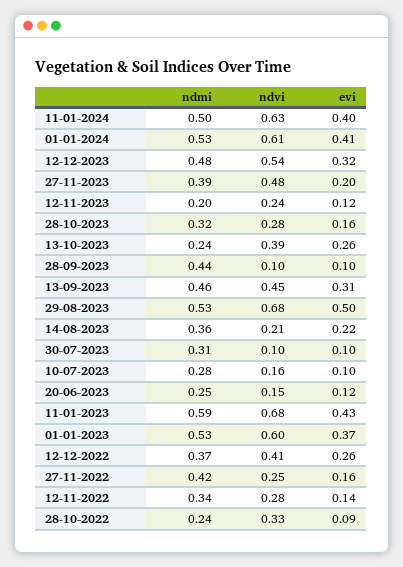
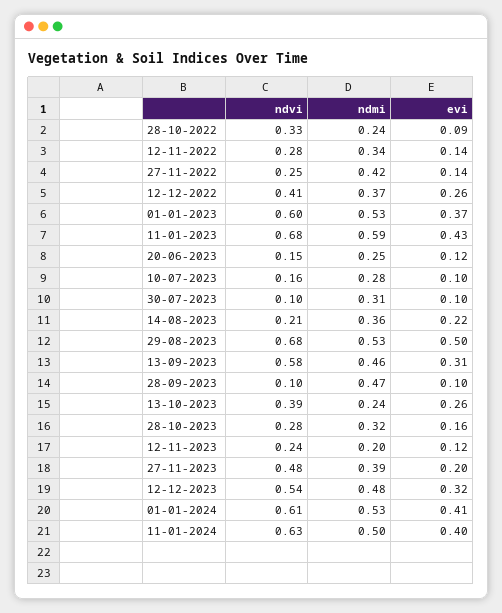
  {
    "ndmi": {
      "11-01-2024": 0.5,
      "01-01-2024": 0.53,
      "12-12-2023": 0.48,
      "27-11-2023": 0.39,
      "12-11-2023": 0.2,
      "28-10-2023": 0.32,
      "13-10-2023": 0.24,
-     "28-09-2023": 0.44,
+     "28-09-2023": 0.47,
      "13-09-2023": 0.46,
      "29-08-2023": 0.53,
      "14-08-2023": 0.36,
      "30-07-2023": 0.31,
      "10-07-2023": 0.28,
      "20-06-2023": 0.25,
      "11-01-2023": 0.59,
      "01-01-2023": 0.53,
      "12-12-2022": 0.37,
      "27-11-2022": 0.42,
      "12-11-2022": 0.34,
      "28-10-2022": 0.24
    },
    "ndvi": {
      "11-01-2024": 0.63,
      "01-01-2024": 0.61,
      "12-12-2023": 0.54,
      "27-11-2023": 0.48,
      "12-11-2023": 0.24,
      "28-10-2023": 0.28,
      "13-10-2023": 0.39,
      "28-09-2023": 0.1,
-     "13-09-2023": 0.45,
+     "13-09-2023": 0.58,
      "29-08-2023": 0.68,
      "14-08-2023": 0.21,
      "30-07-2023": 0.1,
      "10-07-2023": 0.16,
      "20-06-2023": 0.15,
      "11-01-2023": 0.68,
      "01-01-2023": 0.6,
      "12-12-2022": 0.41,
      "27-11-2022": 0.25,
      "12-11-2022": 0.28,
      "28-10-2022": 0.33
    },
    "evi": {
      "11-01-2024": 0.4,
      "01-01-2024": 0.41,
      "12-12-2023": 0.32,
      "27-11-2023": 0.2,
      "12-11-2023": 0.12,
      "28-10-2023": 0.16,
      "13-10-2023": 0.26,
      "28-09-2023": 0.1,
      "13-09-2023": 0.31,
      "29-08-2023": 0.5,
      "14-08-2023": 0.22,
      "30-07-2023": 0.1,
      "10-07-2023": 0.1,
      "20-06-2023": 0.12,
      "11-01-2023": 0.43,
      "01-01-2023": 0.37,
      "12-12-2022": 0.26,
-     "27-11-2022": 0.16,
+     "27-11-2022": 0.14,
      "12-11-2022": 0.14,
      "28-10-2022": 0.09
    }
  }

